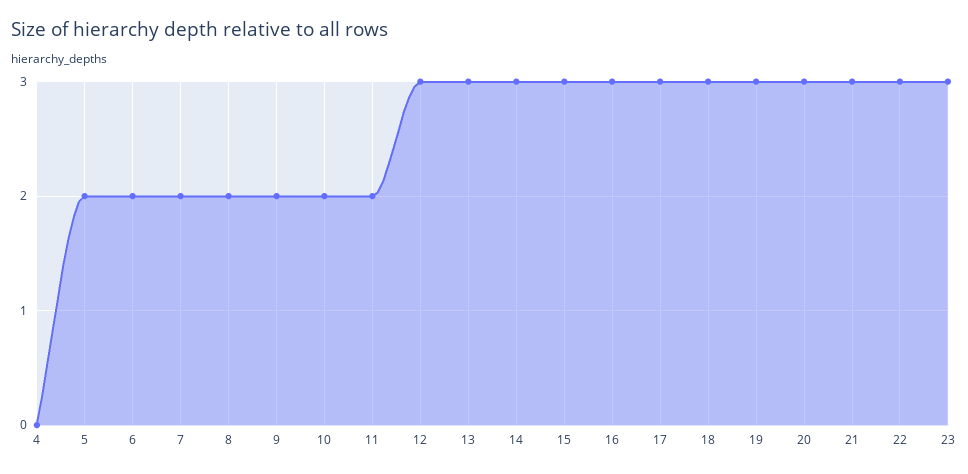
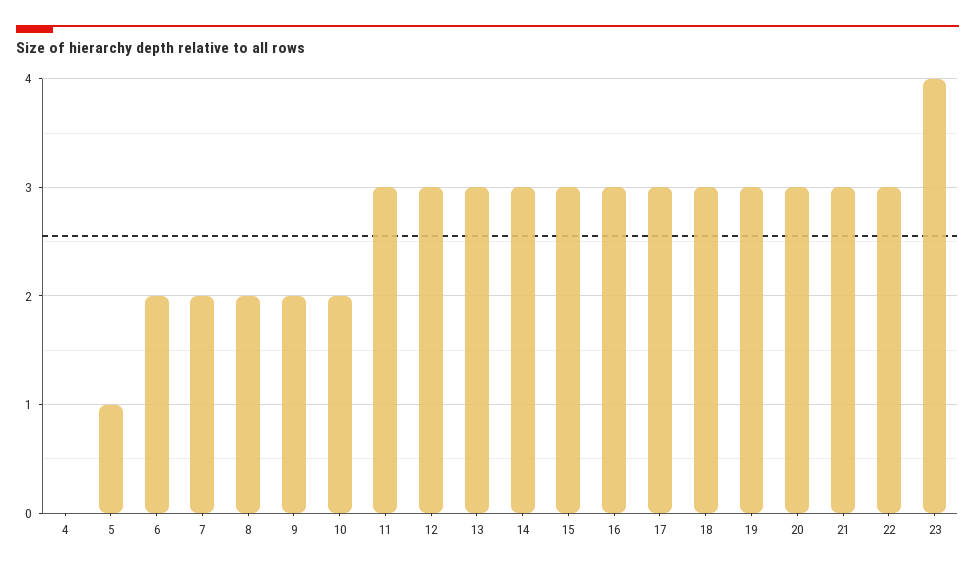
  {
    "4": 0,
-   "5": 2,
+   "5": 1,
    "6": 2,
    "7": 2,
    "8": 2,
    "9": 2,
    "10": 2,
-   "11": 2,
+   "11": 3,
    "12": 3,
    "13": 3,
    "14": 3,
    "15": 3,
    "16": 3,
    "17": 3,
    "18": 3,
    "19": 3,
    "20": 3,
    "21": 3,
    "22": 3,
-   "23": 3
+   "23": 4
  }

